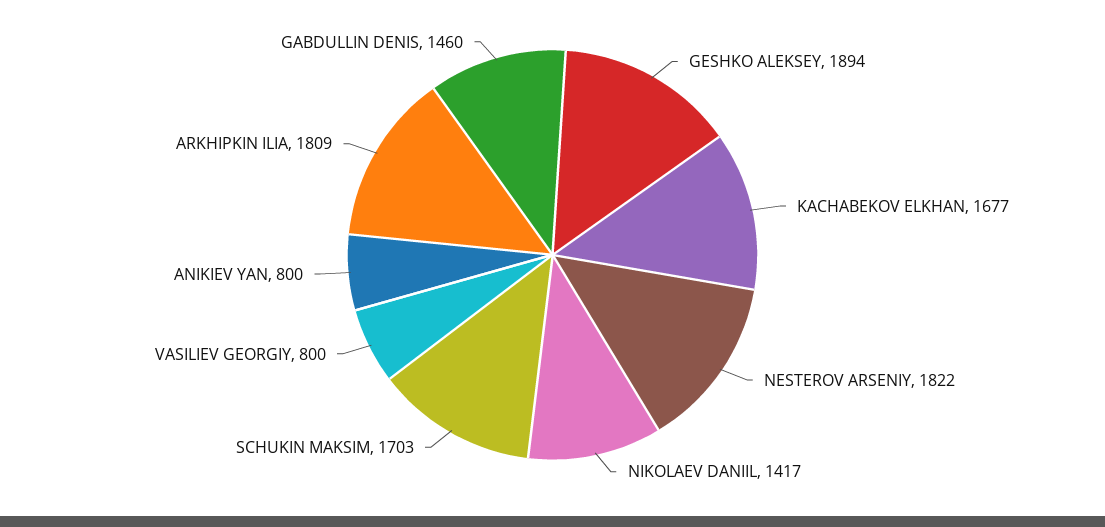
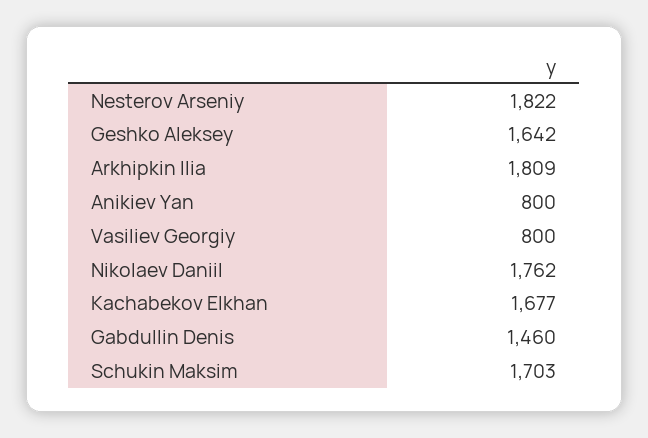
  {
-   "GESHKO ALEKSEY": 1894,
+   "GESHKO ALEKSEY": 1642,
    "KACHABEKOV ELKHAN": 1677,
    "NESTEROV ARSENIY": 1822,
-   "NIKOLAEV DANIIL": 1417,
+   "NIKOLAEV DANIIL": 1762,
    "SCHUKIN MAKSIM": 1703,
    "VASILIEV GEORGIY": 800,
    "ANIKIEV YAN": 800,
    "ARKHIPKIN ILIA": 1809,
    "GABDULLIN DENIS": 1460
  }

